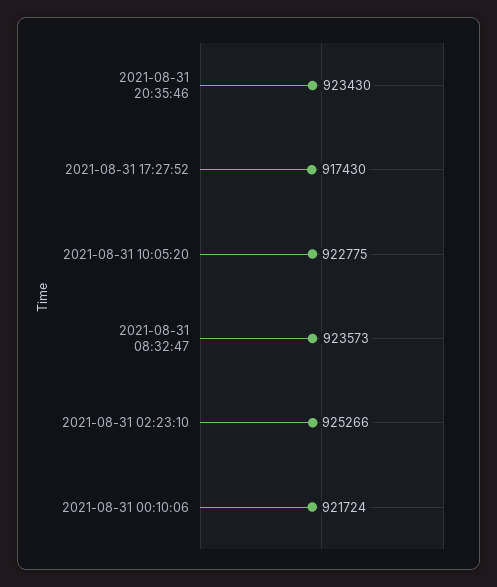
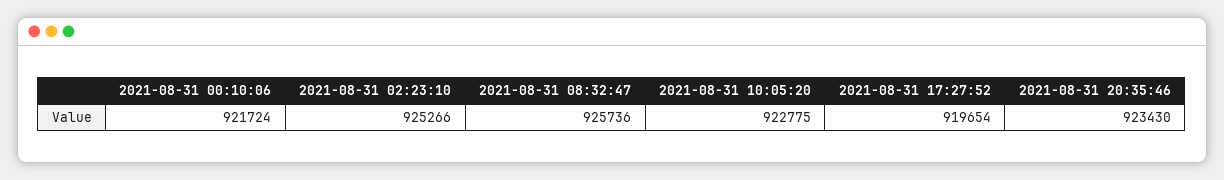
  {
    "2021-08-31 20:35:46": 923430,
-   "2021-08-31 17:27:52": 917430,
+   "2021-08-31 17:27:52": 919654,
    "2021-08-31 10:05:20": 922775,
-   "2021-08-31 08:32:47": 923573,
+   "2021-08-31 08:32:47": 925736,
    "2021-08-31 02:23:10": 925266,
    "2021-08-31 00:10:06": 921724
  }

